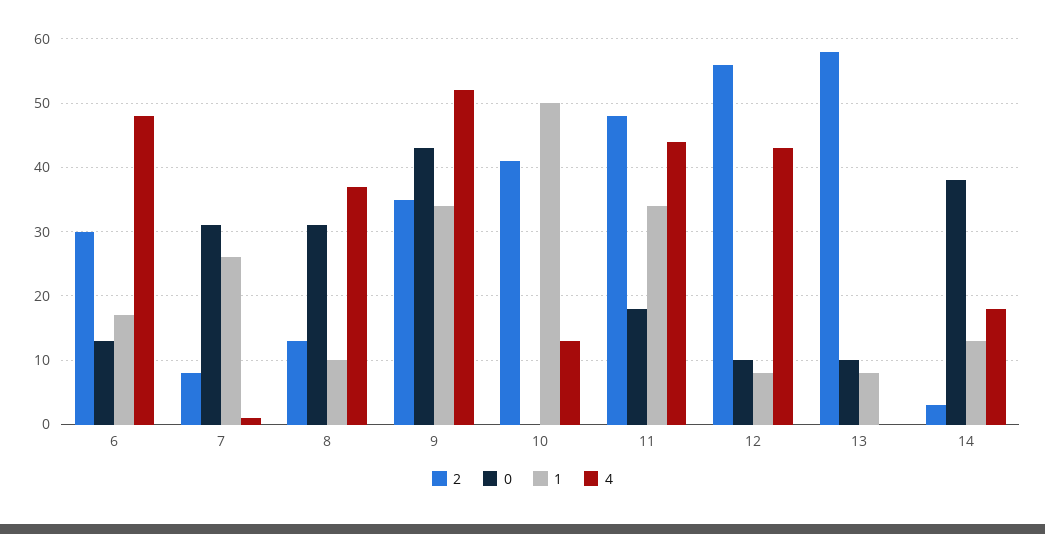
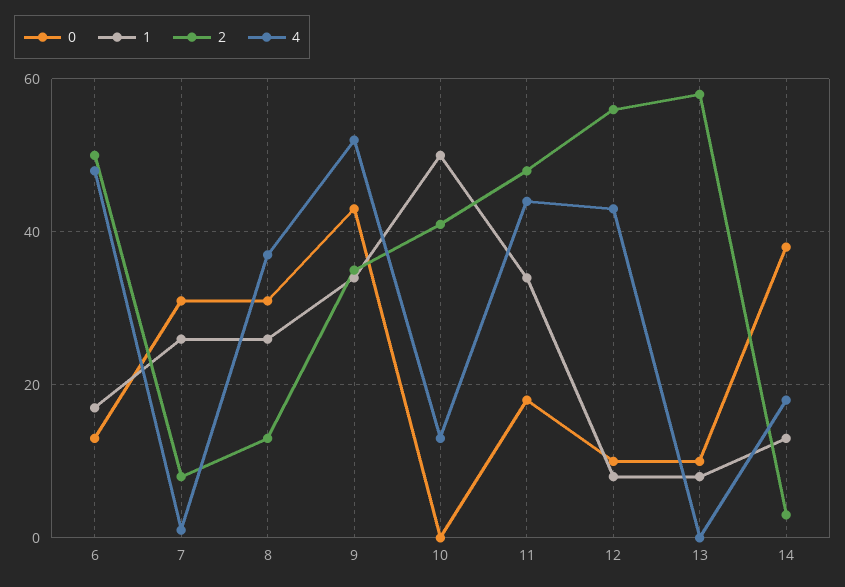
  {
    "2": {
-     "6": 30,
+     "6": 50,
      "7": 8,
      "8": 13,
      "9": 35,
      "10": 41,
      "11": 48,
      "12": 56,
      "13": 58,
      "14": 3
    },
    "0": {
      "6": 13,
      "7": 31,
      "8": 31,
      "9": 43,
      "10": 0,
      "11": 18,
      "12": 10,
      "13": 10,
      "14": 38
    },
    "1": {
      "6": 17,
      "7": 26,
-     "8": 10,
+     "8": 25,
      "9": 34,
      "10": 50,
      "11": 34,
      "12": 8,
      "13": 8,
      "14": 13
    },
    "4": {
      "6": 48,
      "7": 1,
      "8": 37,
      "9": 52,
      "10": 13,
      "11": 44,
      "12": 43,
      "13": 0,
      "14": 18
    }
  }

